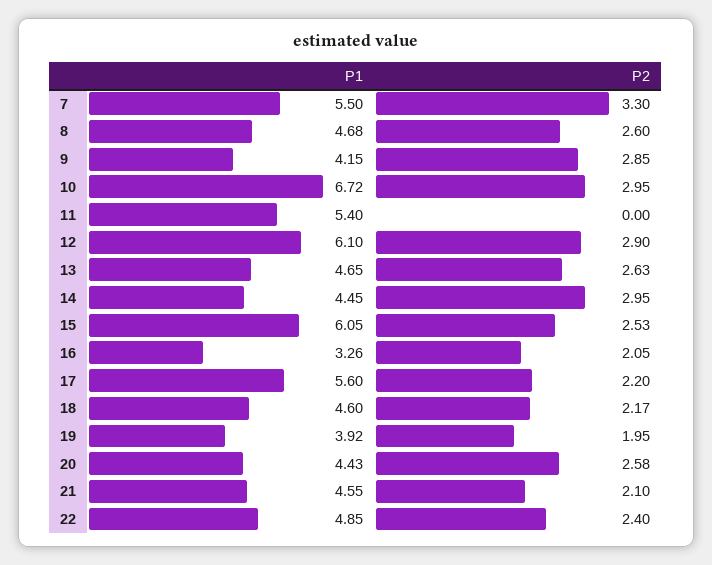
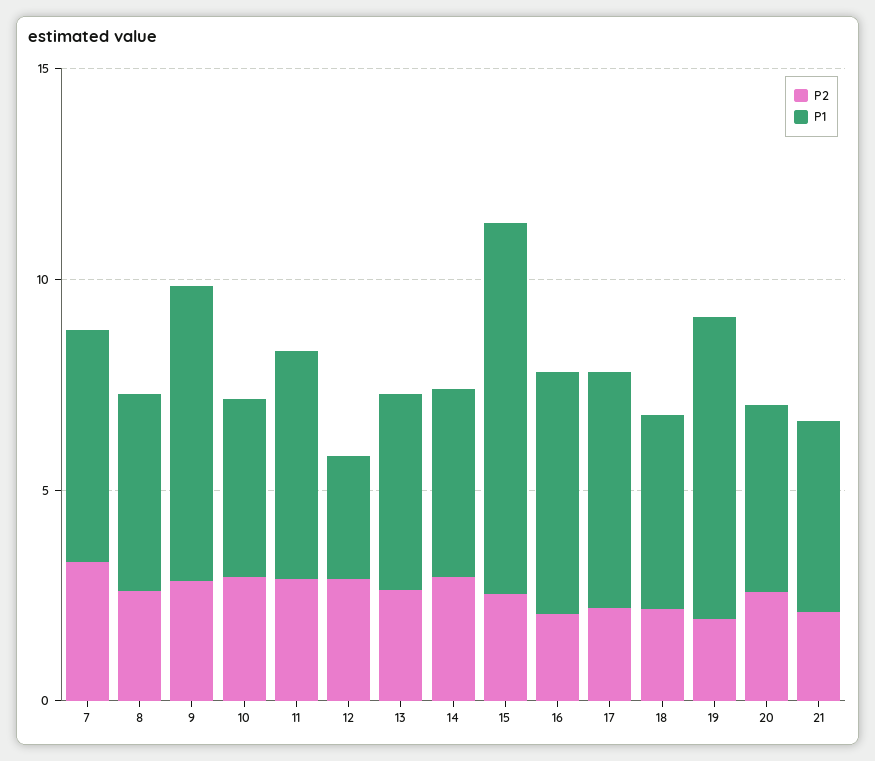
  {
    "P1": {
      "7": 5.5,
      "8": 4.68,
-     "9": 4.15,
+     "9": 7,
-     "10": 6.72,
+     "10": 4,
      "11": 5.4,
-     "12": 6.1,
+     "12": 3,
      "13": 4.65,
      "14": 4.45,
-     "15": 6.05,
+     "15": 9,
-     "16": 3.26,
+     "16": 6,
      "17": 5.6,
      "18": 4.6,
-     "19": 3.92,
+     "19": 7,
      "20": 4.43,
-     "21": 4.55,
+     "21": 4.55
-     "22": 4.85
    },
    "P2": {
      "7": 3.3,
      "8": 2.6,
      "9": 2.85,
      "10": 2.95,
-     "11": 0,
+     "11": 3,
      "12": 2.9,
      "13": 2.63,
      "14": 2.95,
      "15": 2.53,
      "16": 2.05,
      "17": 2.2,
      "18": 2.17,
      "19": 1.95,
      "20": 2.58,
-     "21": 2.1,
+     "21": 2.1
-     "22": 2.4
    }
  }

